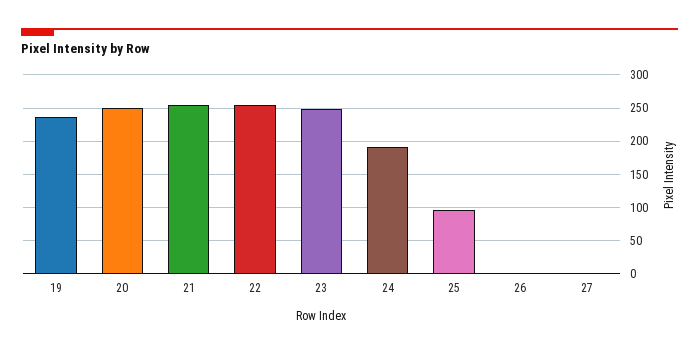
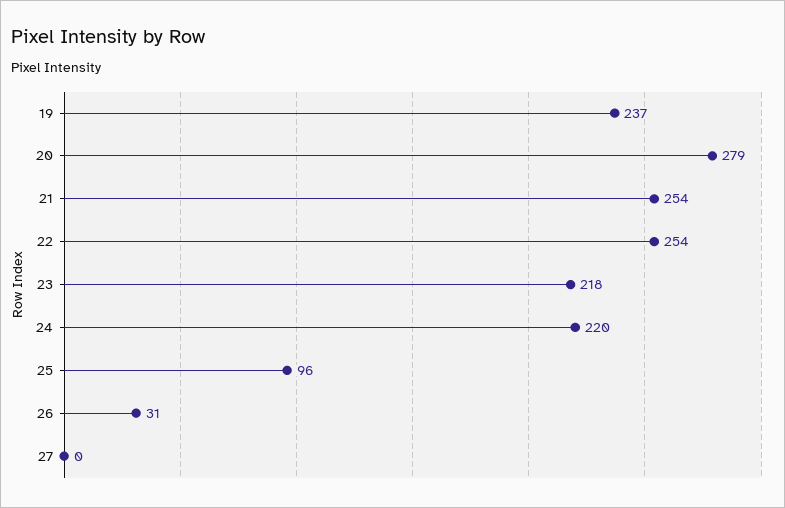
  {
    "19": 237,
-   "20": 250,
+   "20": 279,
    "21": 254,
    "22": 254,
-   "23": 250,
+   "23": 218,
-   "24": 190,
+   "24": 220,
    "25": 96,
-   "26": 0,
+   "26": 31,
    "27": 0
  }

